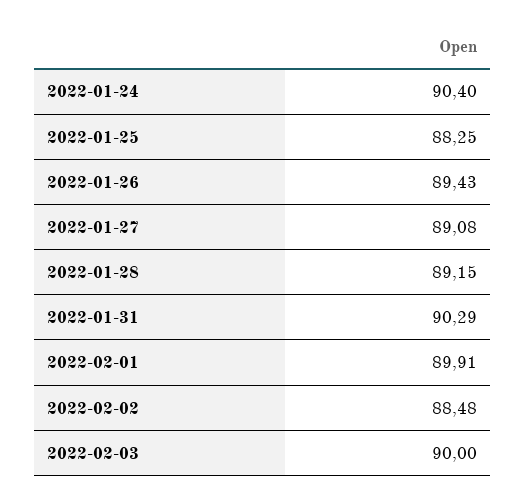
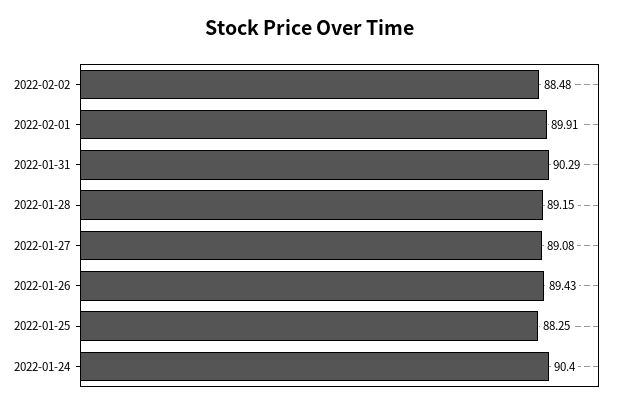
  {
    "2022-01-24": 90.4,
    "2022-01-25": 88.25,
    "2022-01-26": 89.43,
    "2022-01-27": 89.08,
    "2022-01-28": 89.15,
    "2022-01-31": 90.29,
    "2022-02-01": 89.91,
-   "2022-02-02": 88.48,
+   "2022-02-02": 88.48
-   "2022-02-03": 90
  }

